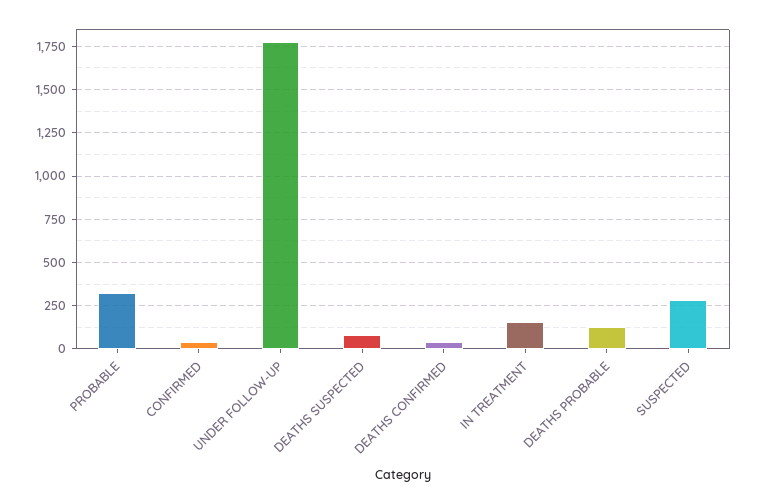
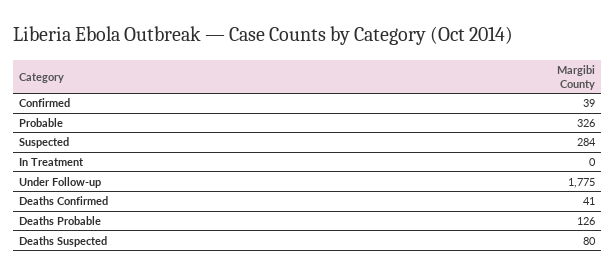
  {
    "PROBABLE": 326,
    "CONFIRMED": 39,
    "UNDER FOLLOW-UP": 1775,
    "DEATHS SUSPECTED": 80,
    "DEATHS CONFIRMED": 41,
-   "IN TREATMENT": 150,
+   "IN TREATMENT": 0,
    "DEATHS PROBABLE": 126,
    "SUSPECTED": 284
  }

